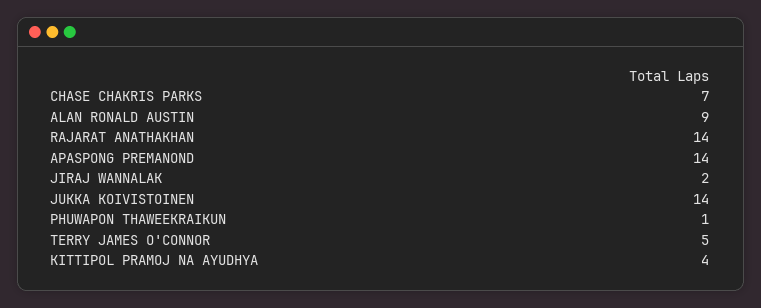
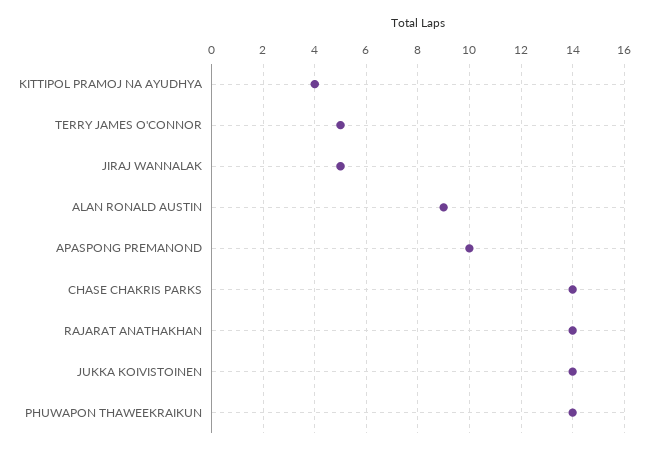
  {
-   "CHASE CHAKRIS PARKS": 7,
+   "CHASE CHAKRIS PARKS": 14,
    "ALAN RONALD AUSTIN": 9,
    "RAJARAT ANATHAKHAN": 14,
-   "APASPONG PREMANOND": 14,
+   "APASPONG PREMANOND": 10,
-   "JIRAJ WANNALAK": 2,
+   "JIRAJ WANNALAK": 5,
    "JUKKA KOIVISTOINEN": 14,
-   "PHUWAPON THAWEEKRAIKUN": 1,
+   "PHUWAPON THAWEEKRAIKUN": 14,
    "TERRY JAMES O'CONNOR": 5,
    "KITTIPOL PRAMOJ NA AYUDHYA": 4
  }

